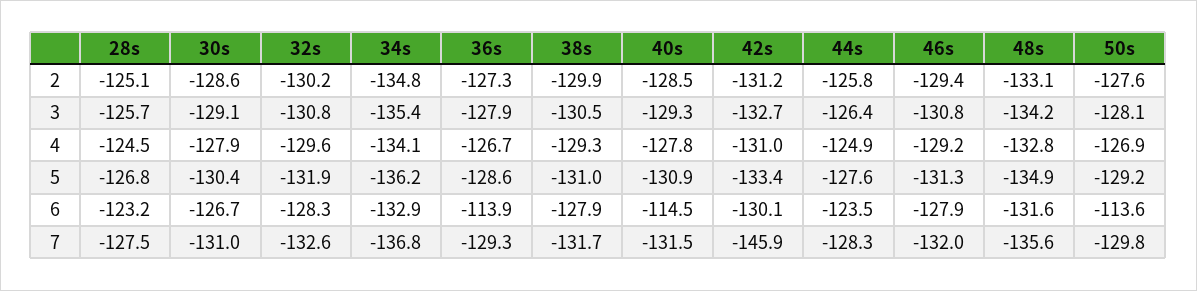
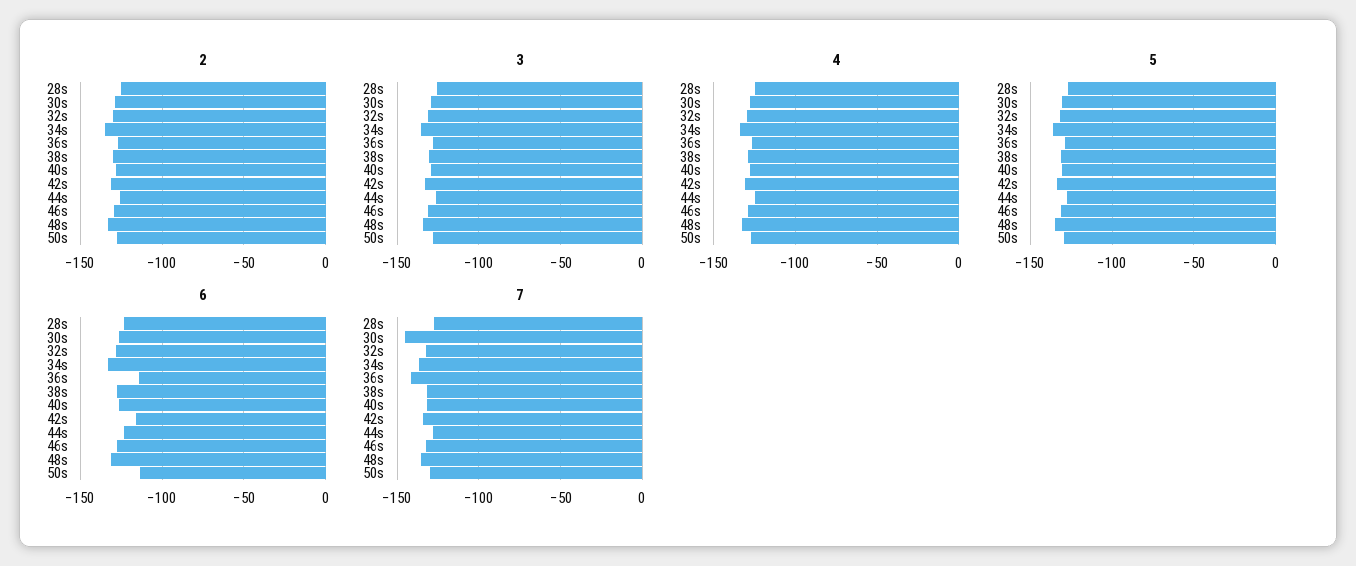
  {
    "2": {
      "28s": -125.1,
      "30s": -128.6,
      "32s": -130.2,
      "34s": -134.8,
      "36s": -127.3,
      "38s": -129.9,
      "40s": -128.5,
      "42s": -131.2,
      "44s": -125.8,
      "46s": -129.4,
      "48s": -133.1,
      "50s": -127.6
    },
    "3": {
      "28s": -125.7,
      "30s": -129.1,
      "32s": -130.8,
      "34s": -135.4,
      "36s": -127.9,
      "38s": -130.5,
      "40s": -129.3,
      "42s": -132.7,
      "44s": -126.4,
      "46s": -130.8,
      "48s": -134.2,
      "50s": -128.1
    },
    "4": {
      "28s": -124.5,
      "30s": -127.9,
      "32s": -129.6,
      "34s": -134.1,
      "36s": -126.7,
      "38s": -129.3,
      "40s": -127.8,
      "42s": -131,
      "44s": -124.9,
      "46s": -129.2,
      "48s": -132.8,
      "50s": -126.9
    },
    "5": {
      "28s": -126.8,
      "30s": -130.4,
      "32s": -131.9,
      "34s": -136.2,
      "36s": -128.6,
      "38s": -131,
      "40s": -130.9,
      "42s": -133.4,
      "44s": -127.6,
      "46s": -131.3,
      "48s": -134.9,
      "50s": -129.2
    },
    "6": {
      "28s": -123.2,
      "30s": -126.7,
      "32s": -128.3,
      "34s": -132.9,
      "36s": -113.9,
      "38s": -127.9,
-     "40s": -114.5,
+     "40s": -125,
-     "42s": -130.1,
+     "42s": -115,
      "44s": -123.5,
      "46s": -127.9,
      "48s": -131.6,
      "50s": -113.6
    },
    "7": {
      "28s": -127.5,
-     "30s": -131,
+     "30s": -145,
      "32s": -132.6,
      "34s": -136.8,
-     "36s": -129.3,
+     "36s": -140,
      "38s": -131.7,
      "40s": -131.5,
-     "42s": -145.9,
+     "42s": -135,
      "44s": -128.3,
      "46s": -132,
      "48s": -135.6,
      "50s": -129.8
    }
  }

